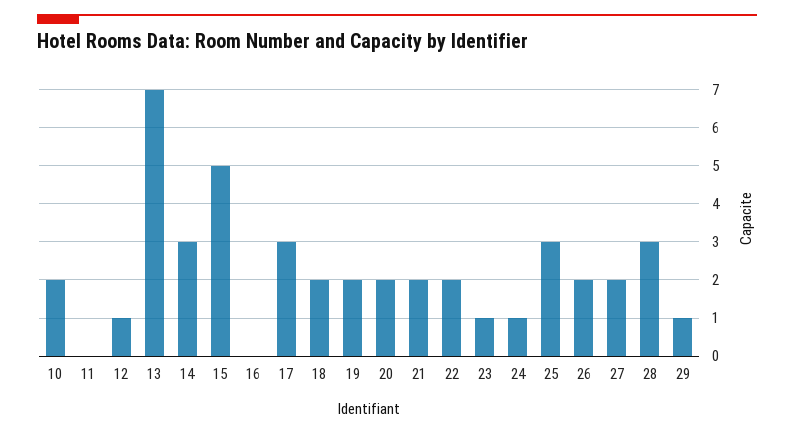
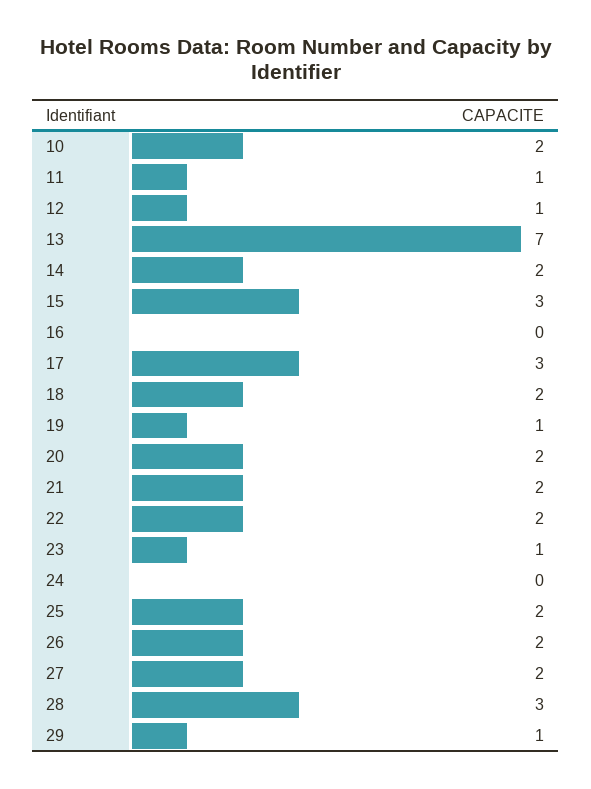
  {
    "10": 2,
-   "11": 0,
+   "11": 1,
    "12": 1,
    "13": 7,
-   "14": 3,
+   "14": 2,
-   "15": 5,
+   "15": 3,
    "16": 0,
    "17": 3,
    "18": 2,
-   "19": 2,
+   "19": 1,
    "20": 2,
    "21": 2,
    "22": 2,
    "23": 1,
-   "24": 1,
+   "24": 0,
-   "25": 3,
+   "25": 2,
    "26": 2,
    "27": 2,
    "28": 3,
    "29": 1
  }

